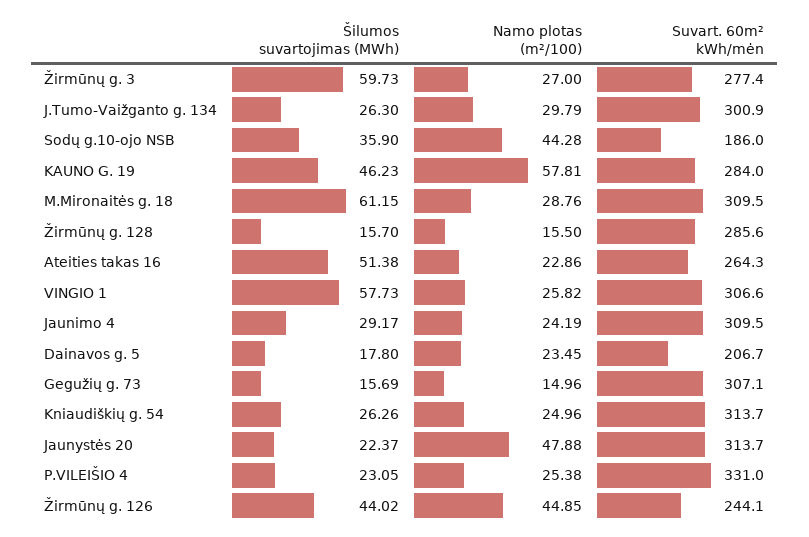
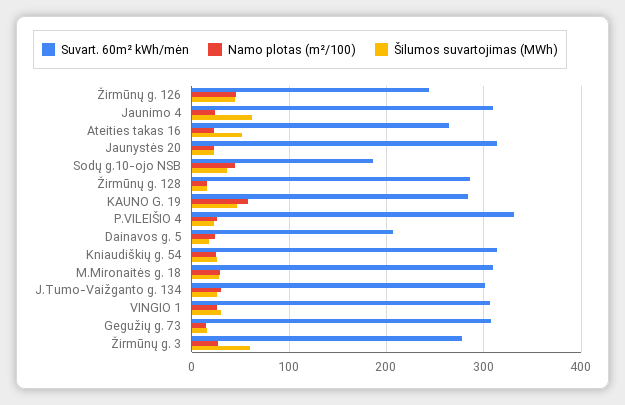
  {
    "Šilumos suvartojimas (MWh)": {
      "Žirmūnų g. 3": 59.73,
      "J.Tumo-Vaižganto g. 134": 26.3,
      "Sodų g.10-ojo NSB": 35.9,
      "KAUNO G. 19": 46.23,
-     "M.Mironaitės g. 18": 61.15,
+     "M.Mironaitės g. 18": 30,
      "Žirmūnų g. 128": 15.7,
      "Ateities takas 16": 51.38,
-     "VINGIO 1": 57.73,
+     "VINGIO 1": 30,
-     "Jaunimo 4": 29.17,
+     "Jaunimo 4": 60,
      "Dainavos g. 5": 17.8,
      "Gegužių g. 73": 15.69,
      "Kniaudiškių g. 54": 26.26,
      "Jaunystės 20": 22.37,
      "P.VILEIŠIO 4": 23.05,
      "Žirmūnų g. 126": 44.02
    },
    "Namo plotas (m²/100)": {
      "Žirmūnų g. 3": 27,
      "J.Tumo-Vaižganto g. 134": 29.79,
      "Sodų g.10-ojo NSB": 44.28,
      "KAUNO G. 19": 57.81,
      "M.Mironaitės g. 18": 28.76,
      "Žirmūnų g. 128": 15.5,
      "Ateities takas 16": 22.86,
      "VINGIO 1": 25.82,
      "Jaunimo 4": 24.19,
      "Dainavos g. 5": 23.45,
      "Gegužių g. 73": 14.96,
      "Kniaudiškių g. 54": 24.96,
-     "Jaunystės 20": 47.88,
+     "Jaunystės 20": 20,
      "P.VILEIŠIO 4": 25.38,
      "Žirmūnų g. 126": 44.85
    },
    "Suvart. 60m² kWh/mėn": {
      "Žirmūnų g. 3": 277.4,
      "J.Tumo-Vaižganto g. 134": 300.9,
      "Sodų g.10-ojo NSB": 186,
      "KAUNO G. 19": 284,
      "M.Mironaitės g. 18": 309.5,
      "Žirmūnų g. 128": 285.6,
      "Ateities takas 16": 264.3,
      "VINGIO 1": 306.6,
      "Jaunimo 4": 309.5,
      "Dainavos g. 5": 206.7,
      "Gegužių g. 73": 307.1,
      "Kniaudiškių g. 54": 313.7,
      "Jaunystės 20": 313.7,
      "P.VILEIŠIO 4": 331,
      "Žirmūnų g. 126": 244.1
    }
  }

